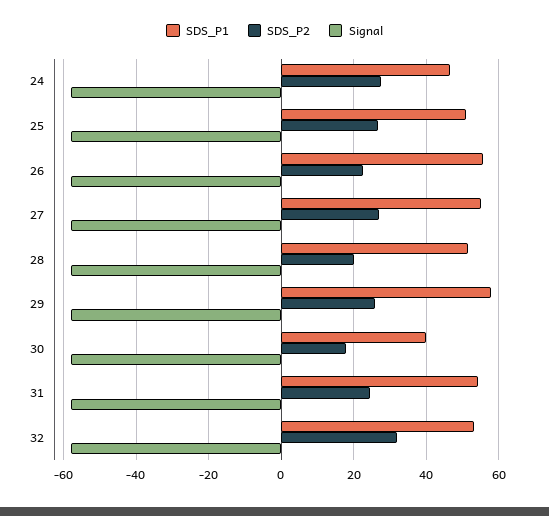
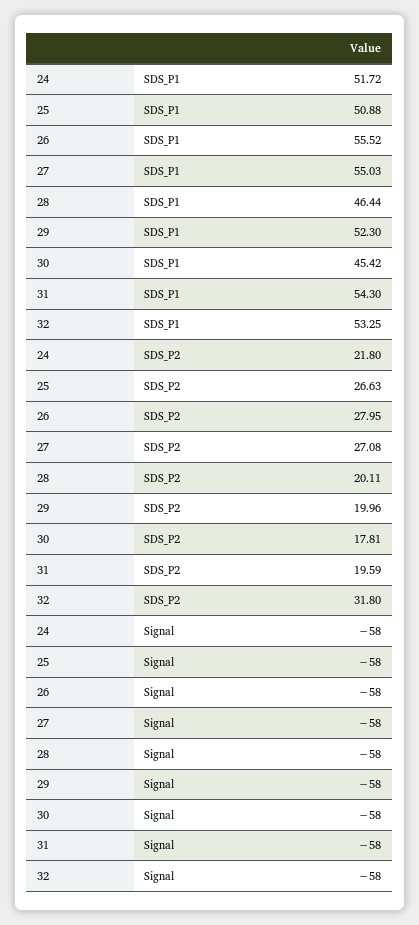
  {
    "SDS_P1": {
-     "24": 46,
+     "24": 51.72,
      "25": 50.88,
      "26": 55.52,
      "27": 55.03,
-     "28": 52,
+     "28": 46.44,
-     "29": 58,
+     "29": 52.3,
-     "30": 40,
+     "30": 45.42,
      "31": 54.3,
      "32": 53.25
    },
    "SDS_P2": {
-     "24": 28,
+     "24": 21.8,
      "25": 26.63,
-     "26": 22,
+     "26": 27.95,
      "27": 27.08,
      "28": 20.11,
-     "29": 26,
+     "29": 19.96,
      "30": 17.81,
-     "31": 24,
+     "31": 19.59,
      "32": 31.8
    },
    "Signal": {
      "24": -58,
      "25": -58,
      "26": -58,
      "27": -58,
      "28": -58,
      "29": -58,
      "30": -58,
      "31": -58,
      "32": -58
    }
  }

